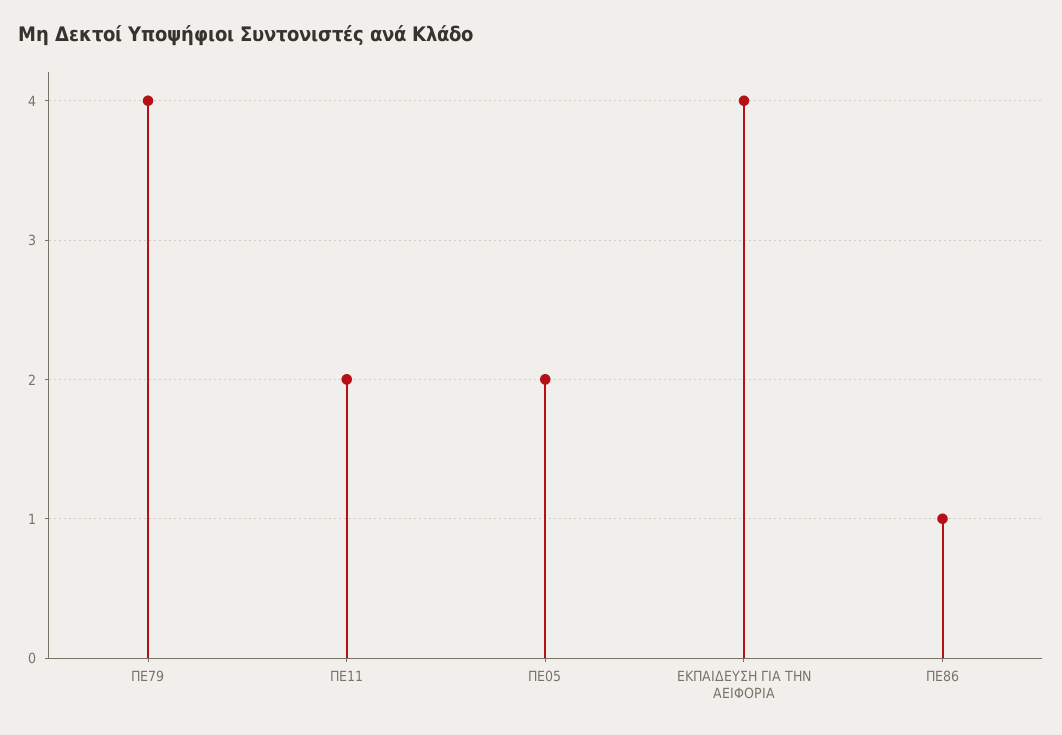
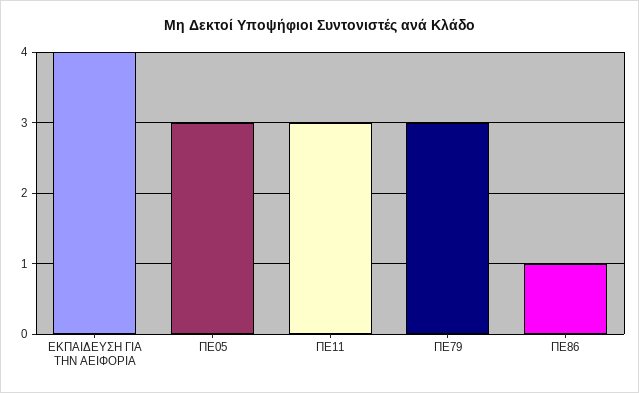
  {
-   "ΠΕ79": 4,
+   "ΠΕ79": 3,
-   "ΠΕ11": 2,
+   "ΠΕ11": 3,
-   "ΠΕ05": 2,
+   "ΠΕ05": 3,
    "ΕΚΠΑΙΔΕΥΣΗ ΓΙΑ ΤΗΝ ΑΕΙΦΟΡΙΑ": 4,
    "ΠΕ86": 1
  }

